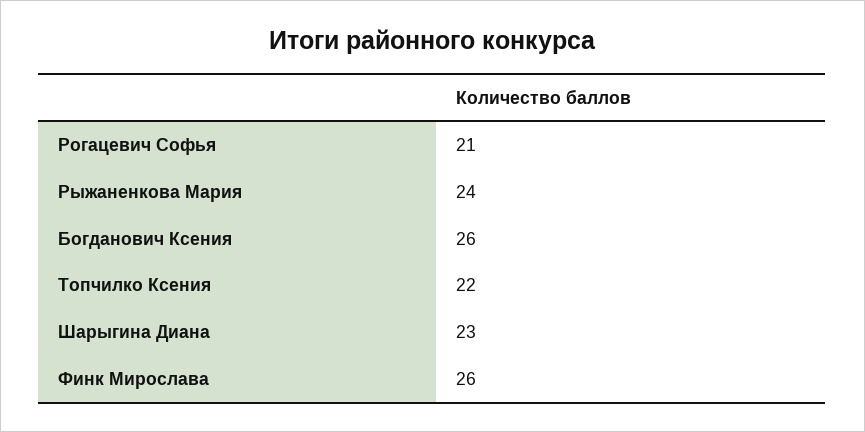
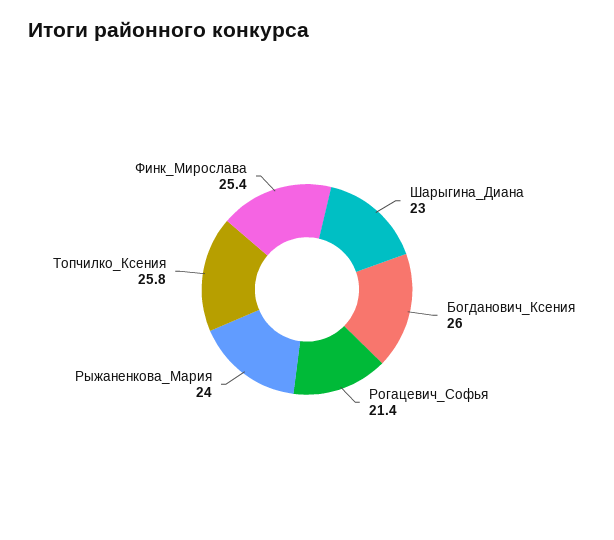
  {
-   "Рогацевич Софья": 21,
+   "Рогацевич Софья": 21.4,
    "Рыжаненкова Мария": 24,
    "Богданович Ксения": 26,
-   "Топчилко Ксения": 22,
+   "Топчилко Ксения": 25.8,
    "Шарыгина Диана": 23,
-   "Финк Мирослава": 26
+   "Финк Мирослава": 25.4
  }

